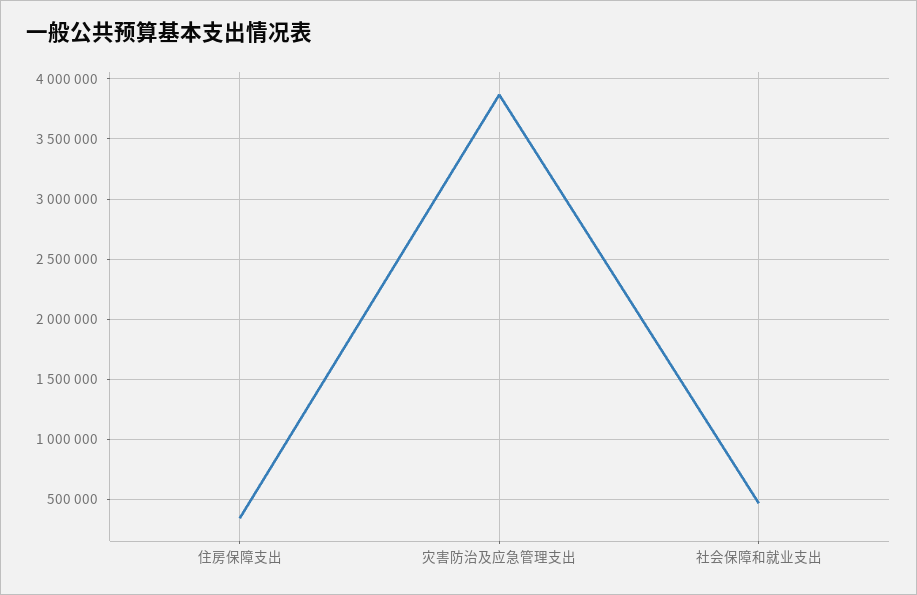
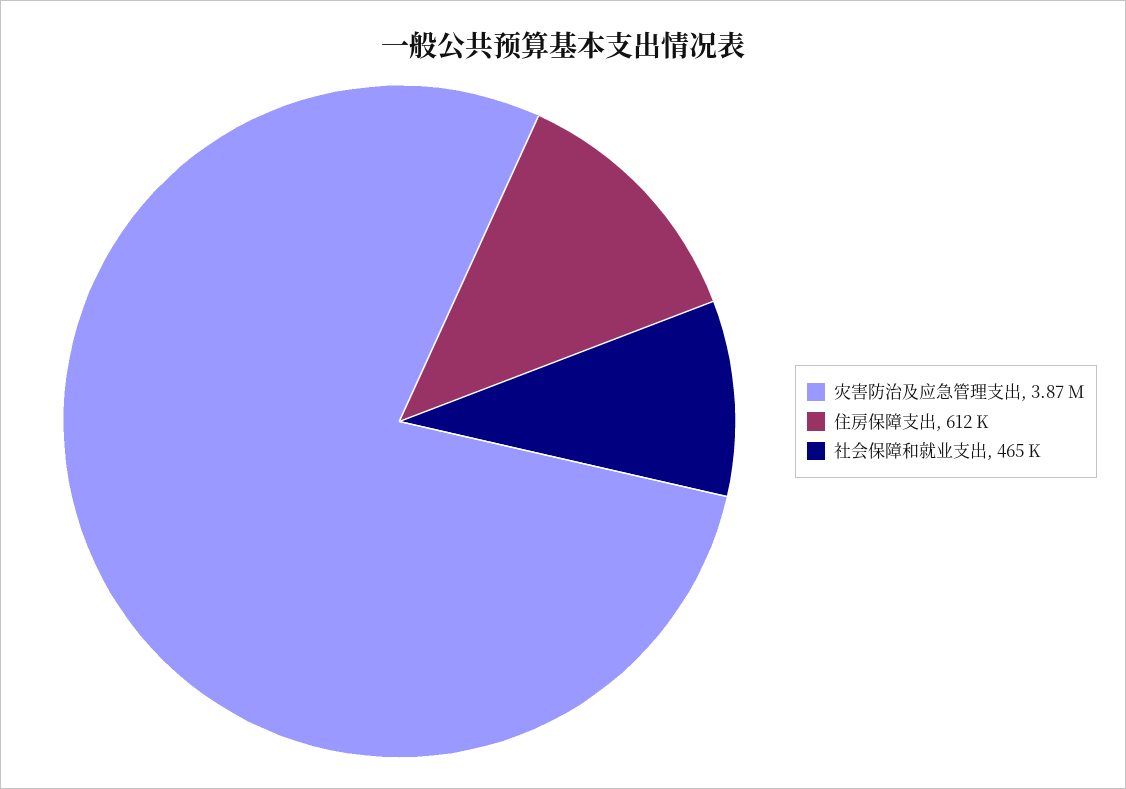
  {
-   "住房保障支出": 350000,
+   "住房保障支出": 612000,
    "灾害防治及应急管理支出": 3870000,
    "社会保障和就业支出": 465000
  }

